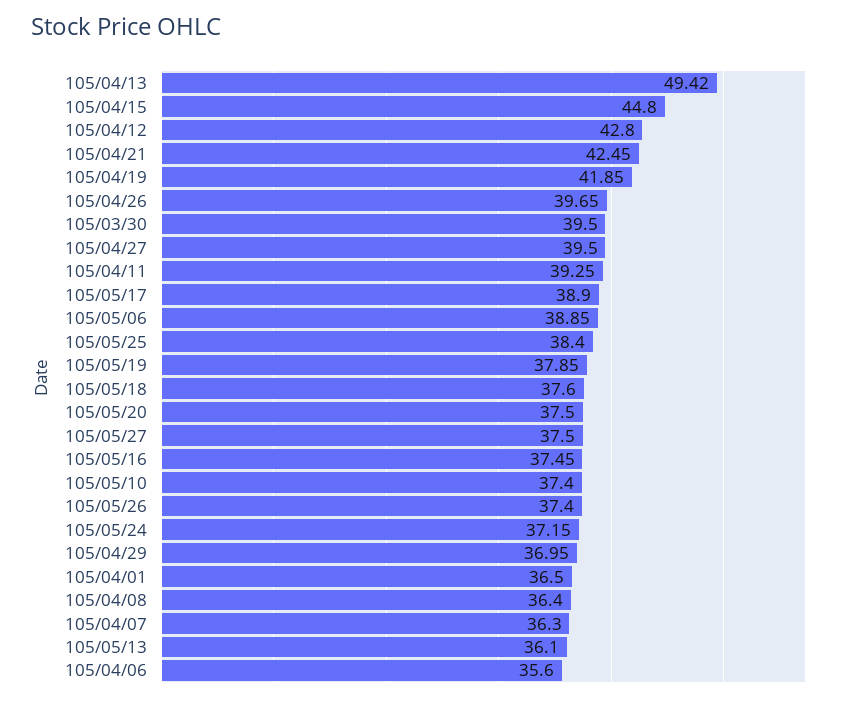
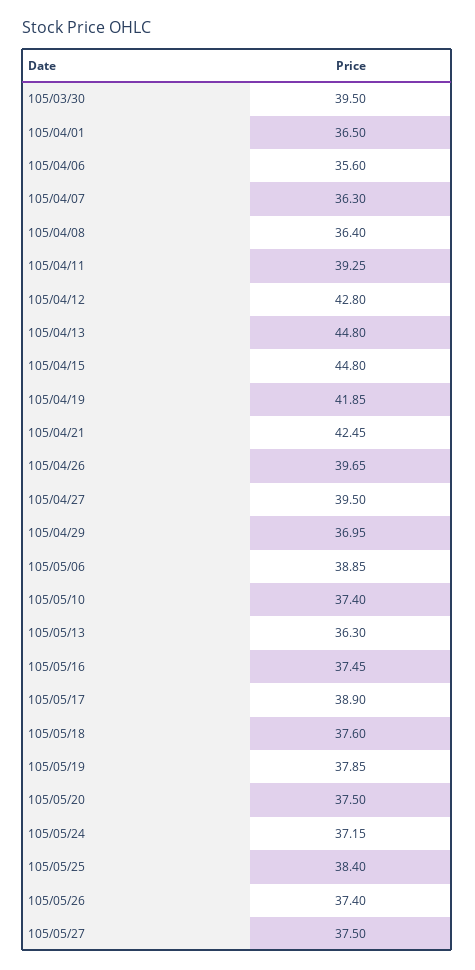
  {
-   "105/04/13": 49.42,
+   "105/04/13": 44.8,
    "105/04/15": 44.8,
    "105/04/12": 42.8,
    "105/04/21": 42.45,
    "105/04/19": 41.85,
    "105/04/26": 39.65,
    "105/03/30": 39.5,
    "105/04/27": 39.5,
    "105/04/11": 39.25,
    "105/05/17": 38.9,
    "105/05/06": 38.85,
    "105/05/25": 38.4,
    "105/05/19": 37.85,
    "105/05/18": 37.6,
    "105/05/20": 37.5,
    "105/05/27": 37.5,
    "105/05/16": 37.45,
    "105/05/10": 37.4,
    "105/05/26": 37.4,
    "105/05/24": 37.15,
    "105/04/29": 36.95,
    "105/04/01": 36.5,
    "105/04/08": 36.4,
    "105/04/07": 36.3,
-   "105/05/13": 36.1,
+   "105/05/13": 36.3,
    "105/04/06": 35.6
  }

